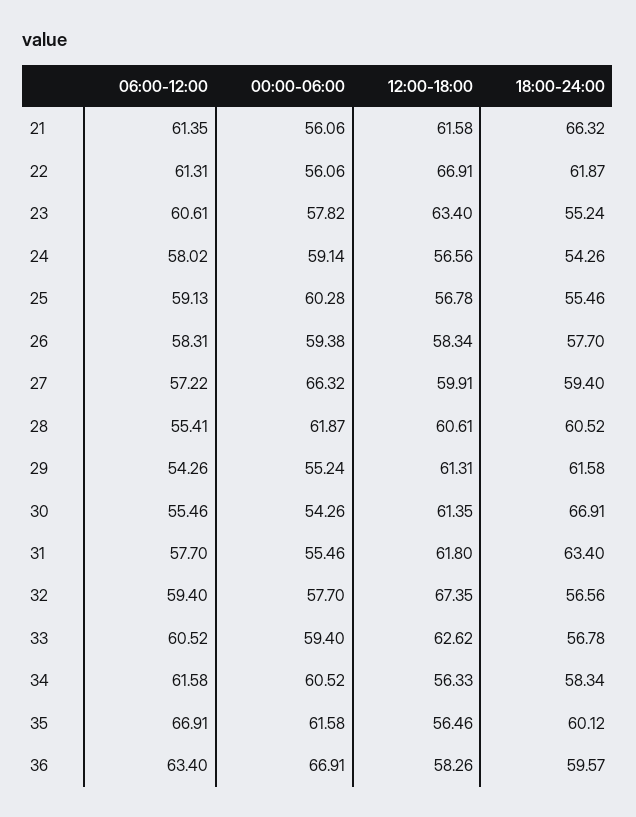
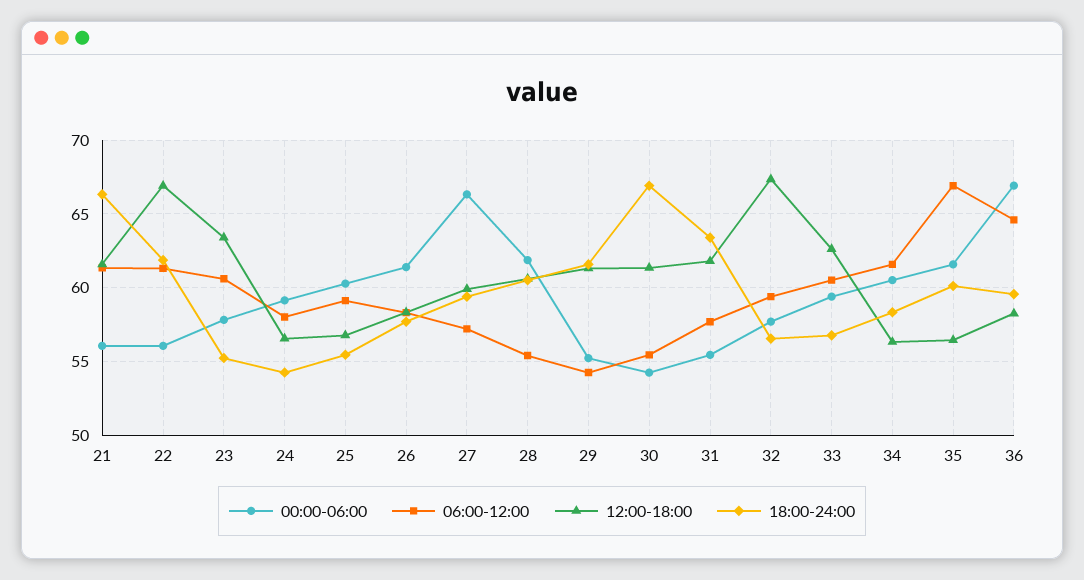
  {
    "06:00-12:00": {
      "21": 61.35,
      "22": 61.31,
      "23": 60.61,
      "24": 58.02,
      "25": 59.13,
      "26": 58.31,
      "27": 57.22,
      "28": 55.41,
      "29": 54.26,
      "30": 55.46,
      "31": 57.7,
      "32": 59.4,
      "33": 60.52,
      "34": 61.58,
      "35": 66.91,
-     "36": 63.4
+     "36": 64.5
    },
    "00:00-06:00": {
      "21": 56.06,
      "22": 56.06,
      "23": 57.82,
      "24": 59.14,
      "25": 60.28,
-     "26": 59.38,
+     "26": 61.5,
      "27": 66.32,
      "28": 61.87,
      "29": 55.24,
      "30": 54.26,
      "31": 55.46,
      "32": 57.7,
      "33": 59.4,
      "34": 60.52,
      "35": 61.58,
      "36": 66.91
    },
    "12:00-18:00": {
      "21": 61.58,
      "22": 66.91,
      "23": 63.4,
      "24": 56.56,
      "25": 56.78,
      "26": 58.34,
      "27": 59.91,
      "28": 60.61,
      "29": 61.31,
      "30": 61.35,
      "31": 61.8,
      "32": 67.35,
      "33": 62.62,
      "34": 56.33,
      "35": 56.46,
      "36": 58.26
    },
    "18:00-24:00": {
      "21": 66.32,
      "22": 61.87,
      "23": 55.24,
      "24": 54.26,
      "25": 55.46,
      "26": 57.7,
      "27": 59.4,
      "28": 60.52,
      "29": 61.58,
      "30": 66.91,
      "31": 63.4,
      "32": 56.56,
      "33": 56.78,
      "34": 58.34,
      "35": 60.12,
      "36": 59.57
    }
  }

